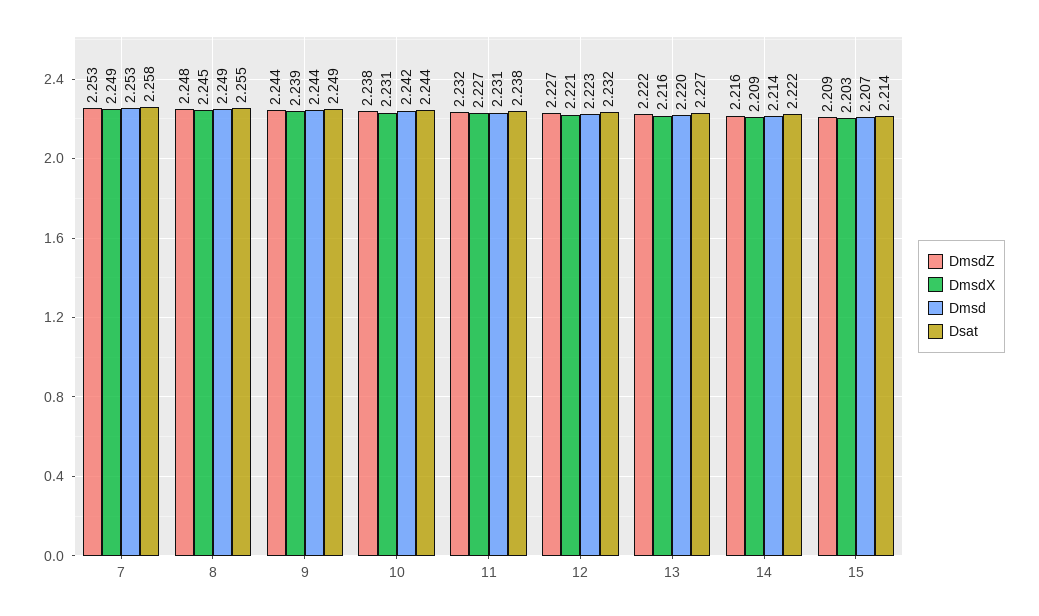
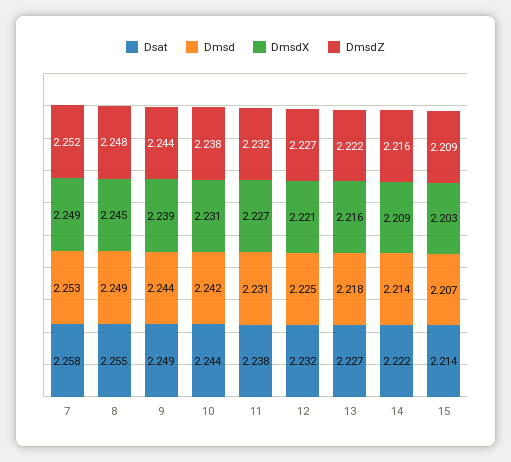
  {
    "DmsdZ": {
-     "7": 2.253,
+     "7": 2.252,
      "8": 2.248,
      "9": 2.244,
      "10": 2.238,
      "11": 2.232,
      "12": 2.227,
      "13": 2.222,
      "14": 2.216,
      "15": 2.209
    },
    "DmsdX": {
      "7": 2.249,
      "8": 2.245,
      "9": 2.239,
      "10": 2.231,
      "11": 2.227,
      "12": 2.221,
      "13": 2.216,
      "14": 2.209,
      "15": 2.203
    },
    "Dmsd": {
      "7": 2.253,
      "8": 2.249,
      "9": 2.244,
      "10": 2.242,
      "11": 2.231,
-     "12": 2.223,
+     "12": 2.225,
-     "13": 2.22,
+     "13": 2.218,
      "14": 2.214,
      "15": 2.207
    },
    "Dsat": {
      "7": 2.258,
      "8": 2.255,
      "9": 2.249,
      "10": 2.244,
      "11": 2.238,
      "12": 2.232,
      "13": 2.227,
      "14": 2.222,
      "15": 2.214
    }
  }

